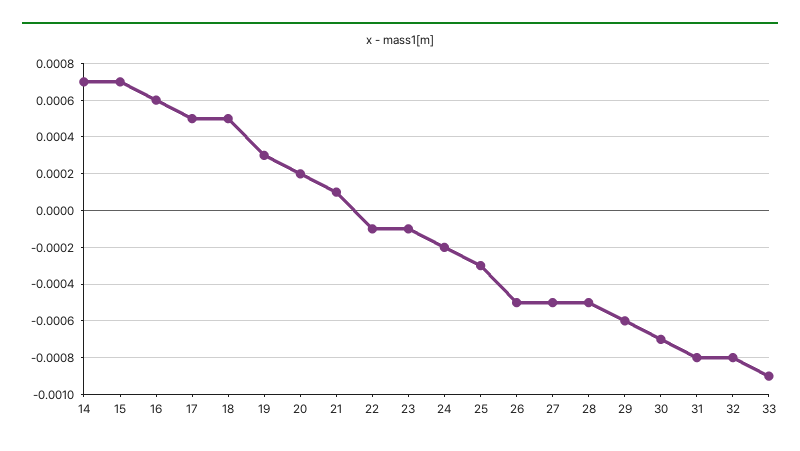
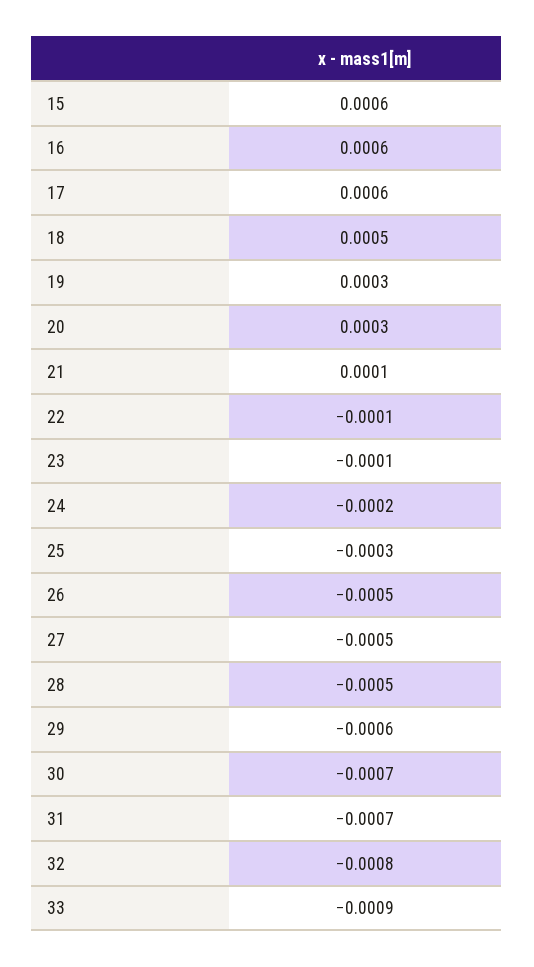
  {
-   "14": 0.0007,
-   "15": 0.0007,
+   "15": 0.0006,
    "16": 0.0006,
-   "17": 0.0005,
+   "17": 0.0006,
    "18": 0.0005,
    "19": 0.0003,
-   "20": 0.0002,
+   "20": 0.0003,
    "21": 0.0001,
    "22": -0.0001,
    "23": -0.0001,
    "24": -0.0002,
    "25": -0.0003,
    "26": -0.0005,
    "27": -0.0005,
    "28": -0.0005,
    "29": -0.0006,
    "30": -0.0007,
-   "31": -0.0008,
+   "31": -0.0007,
    "32": -0.0008,
    "33": -0.0009
  }

